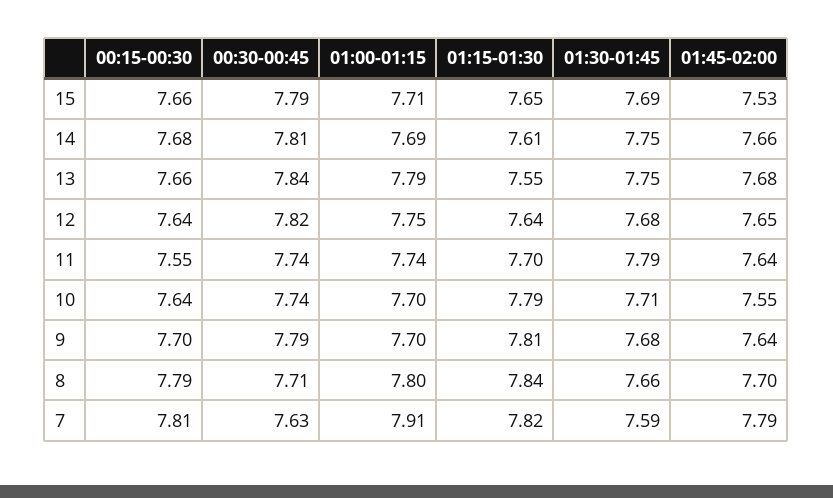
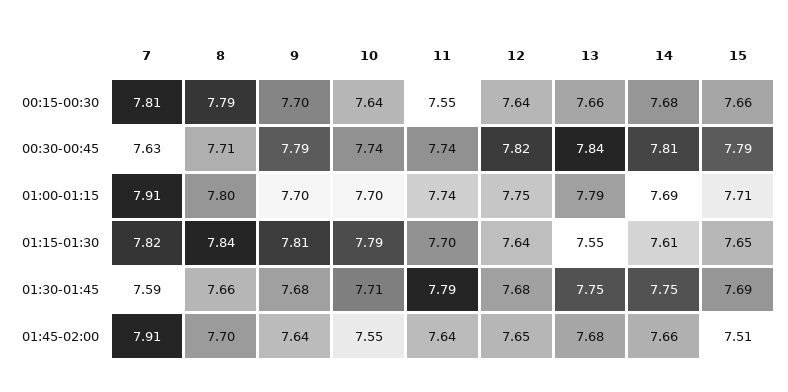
  {
    "00:15-00:30": {
      "15": 7.66,
      "14": 7.68,
      "13": 7.66,
      "12": 7.64,
      "11": 7.55,
      "10": 7.64,
      "9": 7.7,
      "8": 7.79,
      "7": 7.81
    },
    "00:30-00:45": {
      "15": 7.79,
      "14": 7.81,
      "13": 7.84,
      "12": 7.82,
      "11": 7.74,
      "10": 7.74,
      "9": 7.79,
      "8": 7.71,
      "7": 7.63
    },
    "01:00-01:15": {
      "15": 7.71,
      "14": 7.69,
      "13": 7.79,
      "12": 7.75,
      "11": 7.74,
      "10": 7.7,
      "9": 7.7,
      "8": 7.8,
      "7": 7.91
    },
    "01:15-01:30": {
      "15": 7.65,
      "14": 7.61,
      "13": 7.55,
      "12": 7.64,
      "11": 7.7,
      "10": 7.79,
      "9": 7.81,
      "8": 7.84,
      "7": 7.82
    },
    "01:30-01:45": {
      "15": 7.69,
      "14": 7.75,
      "13": 7.75,
      "12": 7.68,
      "11": 7.79,
      "10": 7.71,
      "9": 7.68,
      "8": 7.66,
      "7": 7.59
    },
    "01:45-02:00": {
-     "15": 7.53,
+     "15": 7.51,
      "14": 7.66,
      "13": 7.68,
      "12": 7.65,
      "11": 7.64,
      "10": 7.55,
      "9": 7.64,
      "8": 7.7,
-     "7": 7.79
+     "7": 7.91
    }
  }

